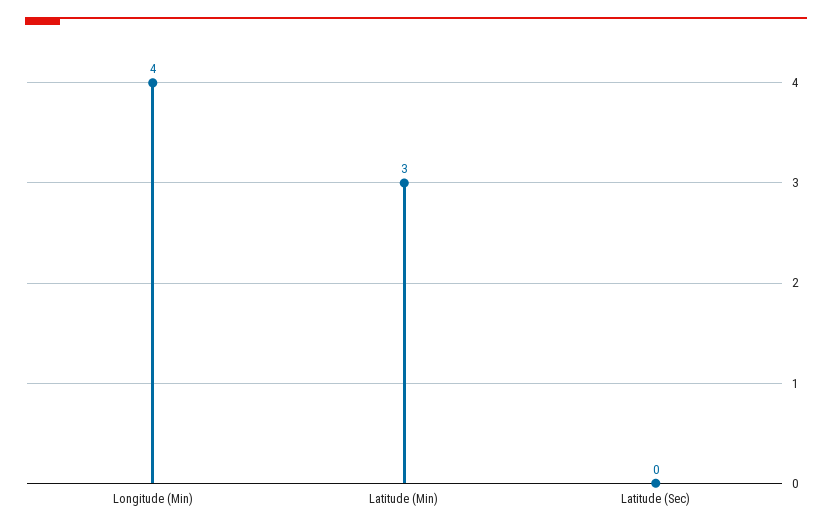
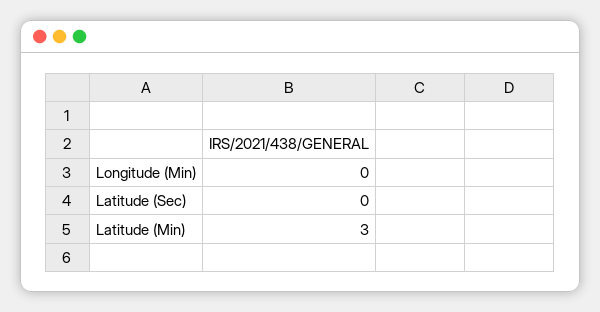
  {
-   "Longitude (Min)": 4,
+   "Longitude (Min)": 0,
    "Latitude (Min)": 3,
    "Latitude (Sec)": 0
  }

